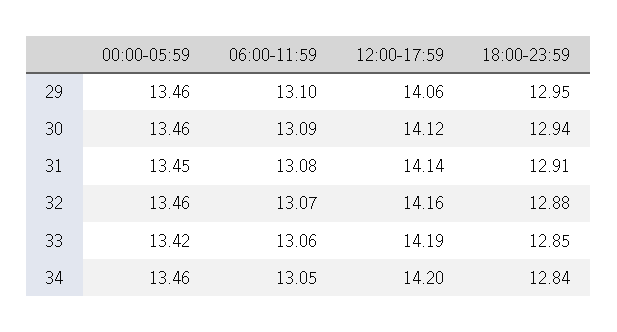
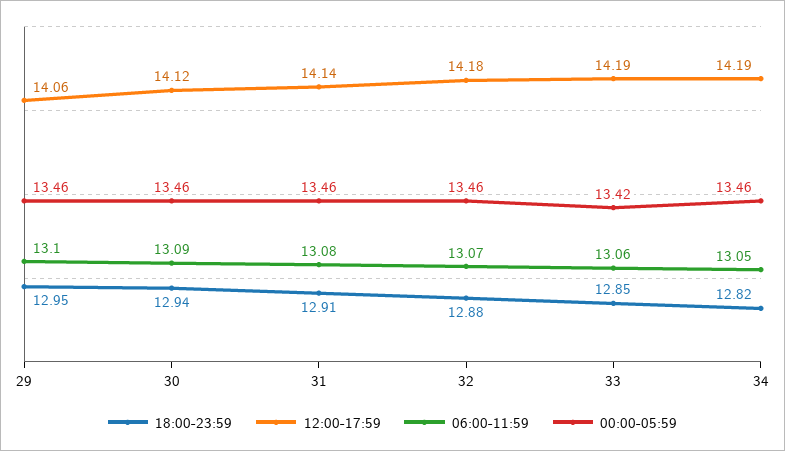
  {
    "00:00-05:59": {
      "29": 13.46,
      "30": 13.46,
-     "31": 13.45,
+     "31": 13.46,
      "32": 13.46,
      "33": 13.42,
      "34": 13.46
    },
    "06:00-11:59": {
      "29": 13.1,
      "30": 13.09,
      "31": 13.08,
      "32": 13.07,
      "33": 13.06,
      "34": 13.05
    },
    "12:00-17:59": {
      "29": 14.06,
      "30": 14.12,
      "31": 14.14,
-     "32": 14.16,
+     "32": 14.18,
      "33": 14.19,
-     "34": 14.2
+     "34": 14.19
    },
    "18:00-23:59": {
      "29": 12.95,
      "30": 12.94,
      "31": 12.91,
      "32": 12.88,
      "33": 12.85,
-     "34": 12.84
+     "34": 12.82
    }
  }

